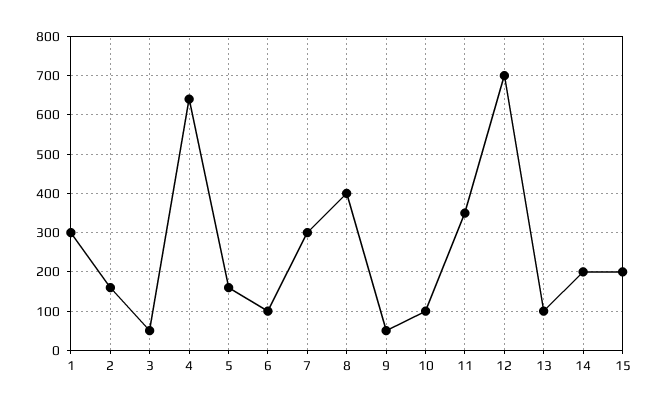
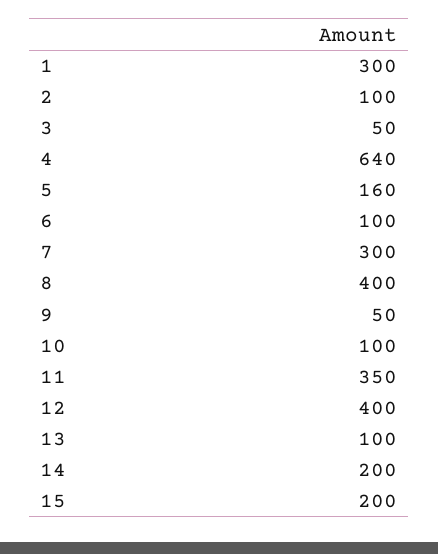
  {
    "1": 300,
-   "2": 160,
+   "2": 100,
    "3": 50,
    "4": 640,
    "5": 160,
    "6": 100,
    "7": 300,
    "8": 400,
    "9": 50,
    "10": 100,
    "11": 350,
-   "12": 700,
+   "12": 400,
    "13": 100,
    "14": 200,
    "15": 200
  }

